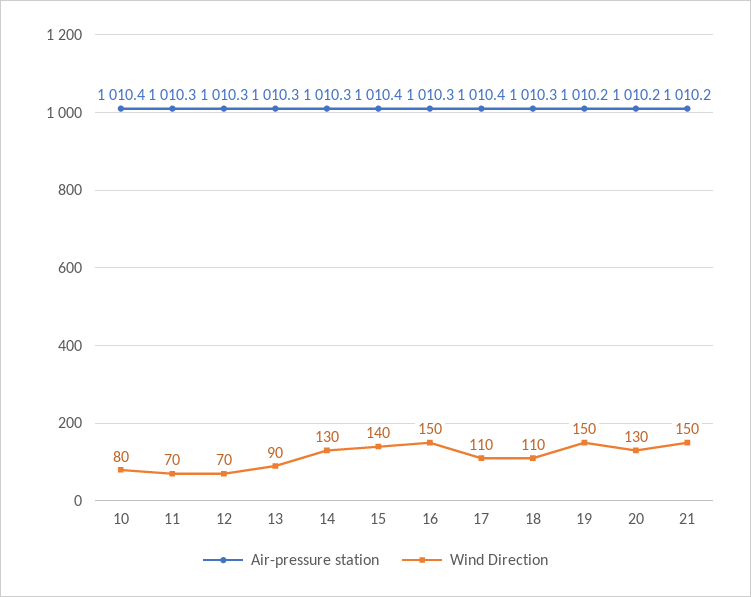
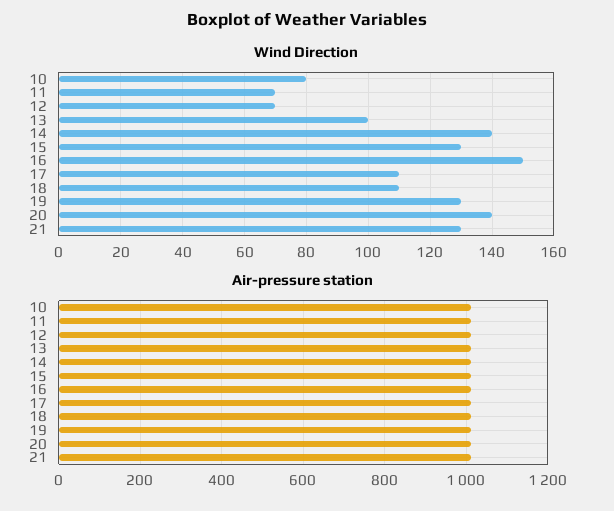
  {
    "Air-pressure station": {
      "10": 1010.4,
      "11": 1010.3,
      "12": 1010.3,
      "13": 1010.3,
      "14": 1010.3,
      "15": 1010.4,
      "16": 1010.3,
      "17": 1010.4,
      "18": 1010.3,
      "19": 1010.2,
      "20": 1010.2,
      "21": 1010.2
    },
    "Wind Direction": {
      "10": 80,
      "11": 70,
      "12": 70,
-     "13": 90,
+     "13": 100,
-     "14": 130,
+     "14": 140,
-     "15": 140,
+     "15": 130,
      "16": 150,
      "17": 110,
      "18": 110,
-     "19": 150,
+     "19": 130,
-     "20": 130,
+     "20": 140,
-     "21": 150
+     "21": 130
    }
  }

